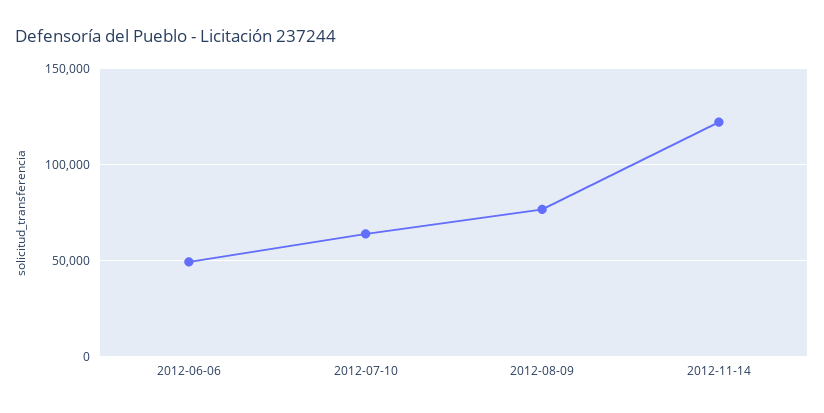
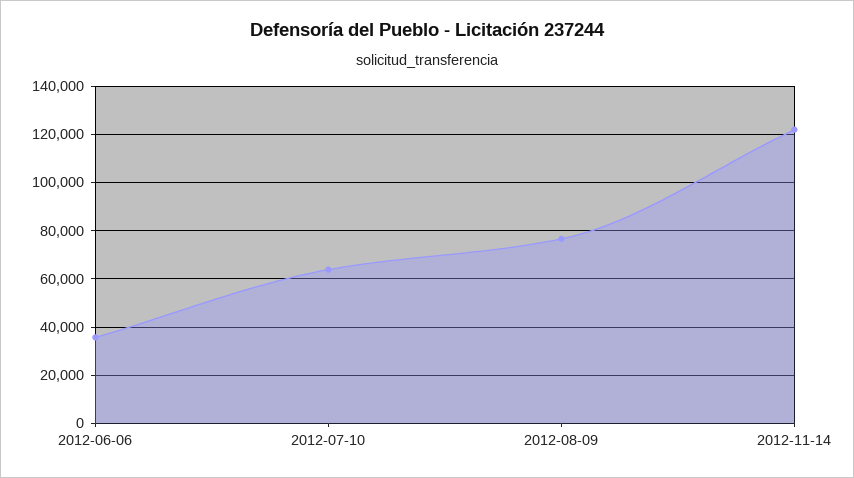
  {
-   "2012-06-06": 50000,
+   "2012-06-06": 35000,
    "2012-07-10": 65000,
    "2012-08-09": 77500,
    "2012-11-14": 122500
  }

